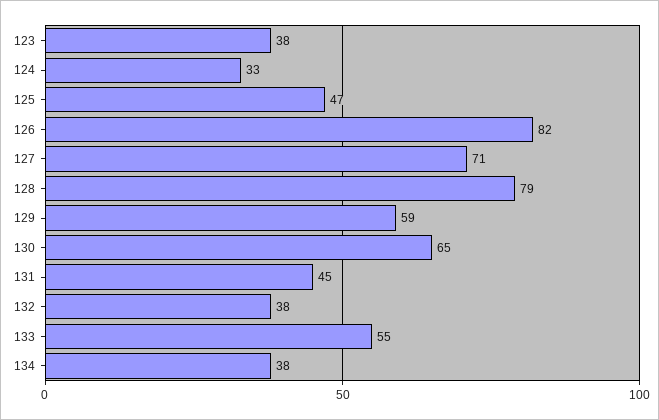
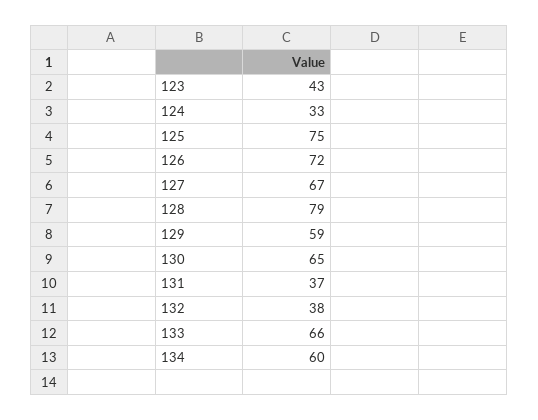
  {
-   "123": 38,
+   "123": 43,
    "124": 33,
-   "125": 47,
+   "125": 75,
-   "126": 82,
+   "126": 72,
-   "127": 71,
+   "127": 67,
    "128": 79,
    "129": 59,
    "130": 65,
-   "131": 45,
+   "131": 37,
    "132": 38,
-   "133": 55,
+   "133": 66,
-   "134": 38
+   "134": 60
  }

